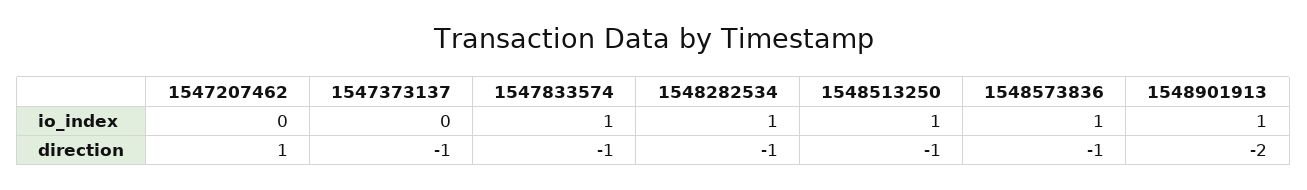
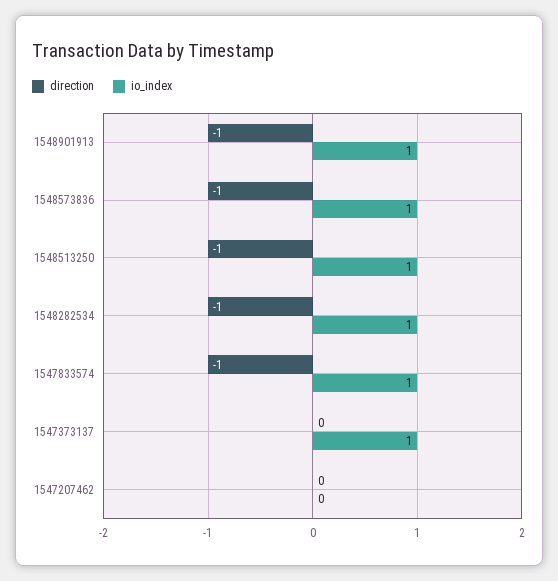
  {
    "io_index": {
      "1547207462": 0,
-     "1547373137": 0,
+     "1547373137": 1,
      "1547833574": 1,
      "1548282534": 1,
      "1548513250": 1,
      "1548573836": 1,
      "1548901913": 1
    },
    "direction": {
-     "1547207462": 1,
+     "1547207462": 0,
-     "1547373137": -1,
+     "1547373137": 0,
      "1547833574": -1,
      "1548282534": -1,
      "1548513250": -1,
      "1548573836": -1,
-     "1548901913": -2
+     "1548901913": -1
    }
  }

